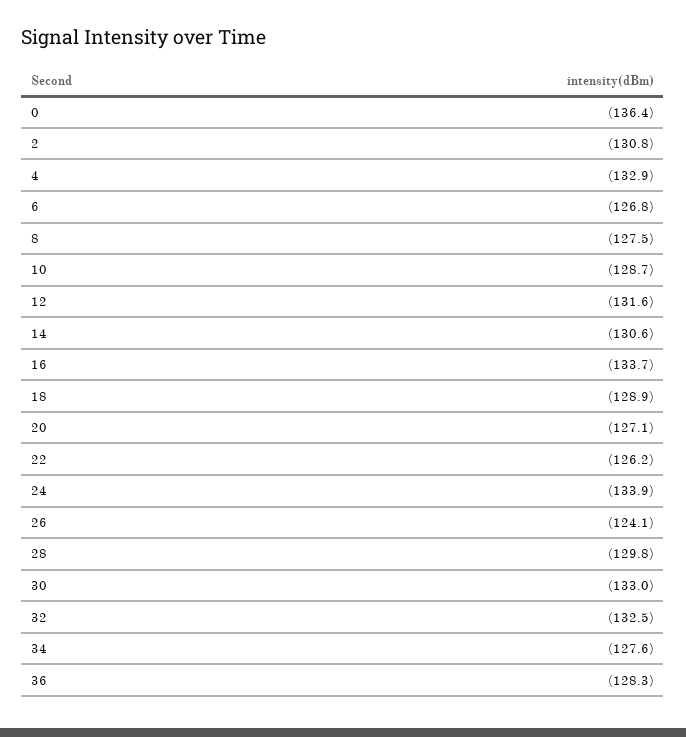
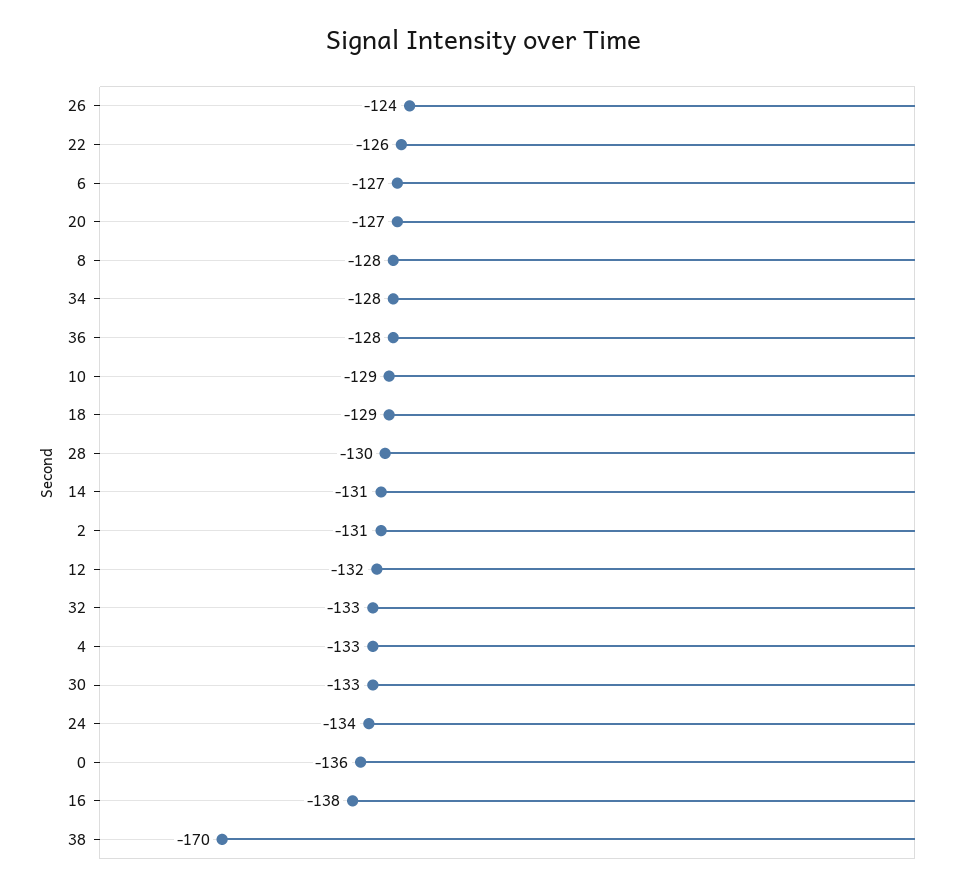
  {
    "0": -136.4,
    "2": -130.8,
    "4": -132.9,
    "6": -126.8,
    "8": -127.5,
    "10": -128.7,
    "12": -131.6,
    "14": -130.6,
-   "16": -133.7,
+   "16": -138,
    "18": -128.9,
    "20": -127.1,
    "22": -126.2,
    "24": -133.9,
    "26": -124.1,
    "28": -129.8,
    "30": -133,
    "32": -132.5,
    "34": -127.6,
-   "36": -128.3
+   "36": -128.3,
+   "38": -170
  }

